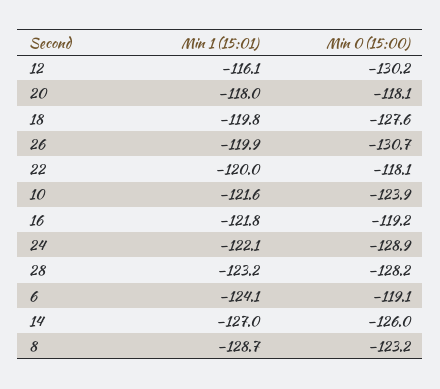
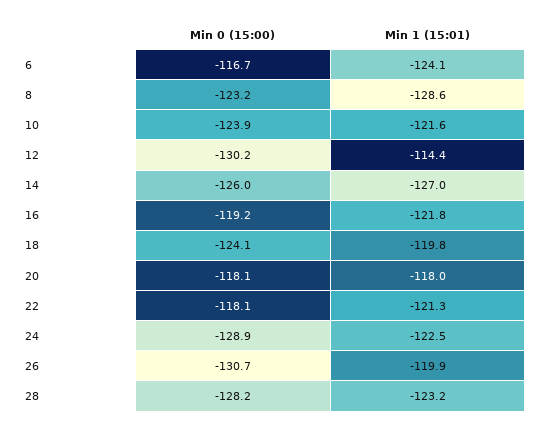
  {
    "Min 1 (15:01)": {
-     "12": -116.1,
+     "12": -114.4,
      "20": -118,
      "18": -119.8,
      "26": -119.9,
-     "22": -120,
+     "22": -121.3,
      "10": -121.6,
      "16": -121.8,
-     "24": -122.1,
+     "24": -122.5,
      "28": -123.2,
      "6": -124.1,
      "14": -127,
-     "8": -128.7
+     "8": -128.6
    },
    "Min 0 (15:00)": {
      "12": -130.2,
      "20": -118.1,
-     "18": -127.6,
+     "18": -124.1,
      "26": -130.7,
      "22": -118.1,
      "10": -123.9,
      "16": -119.2,
      "24": -128.9,
      "28": -128.2,
-     "6": -119.1,
+     "6": -116.7,
      "14": -126,
      "8": -123.2
    }
  }

